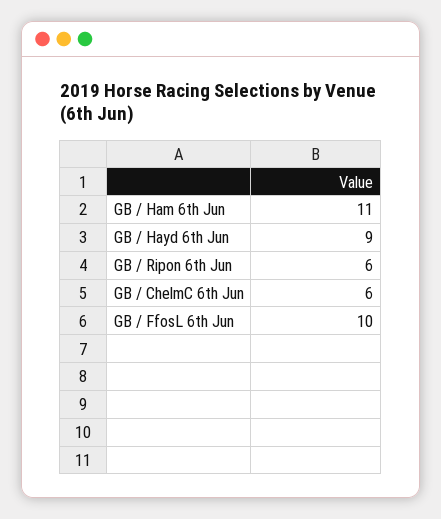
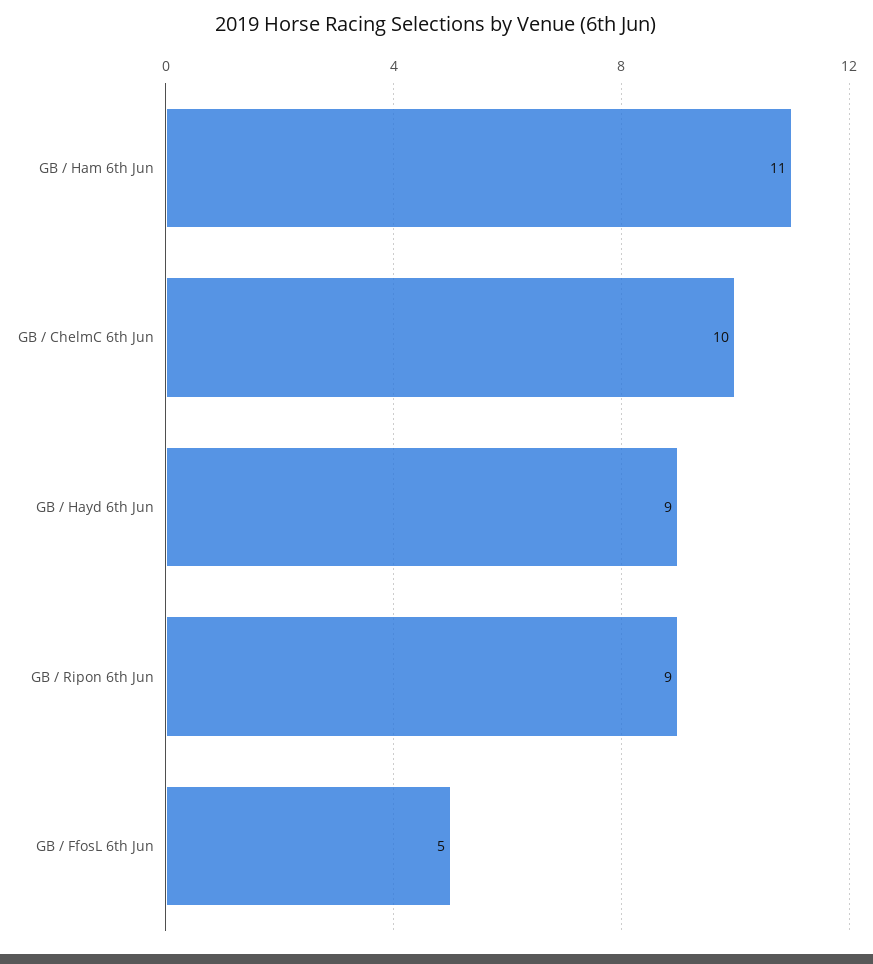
  {
    "GB / Ham 6th Jun": 11,
    "GB / Hayd 6th Jun": 9,
-   "GB / Ripon 6th Jun": 6,
+   "GB / Ripon 6th Jun": 9,
-   "GB / ChelmC 6th Jun": 6,
+   "GB / ChelmC 6th Jun": 10,
-   "GB / FfosL 6th Jun": 10
+   "GB / FfosL 6th Jun": 5
  }

